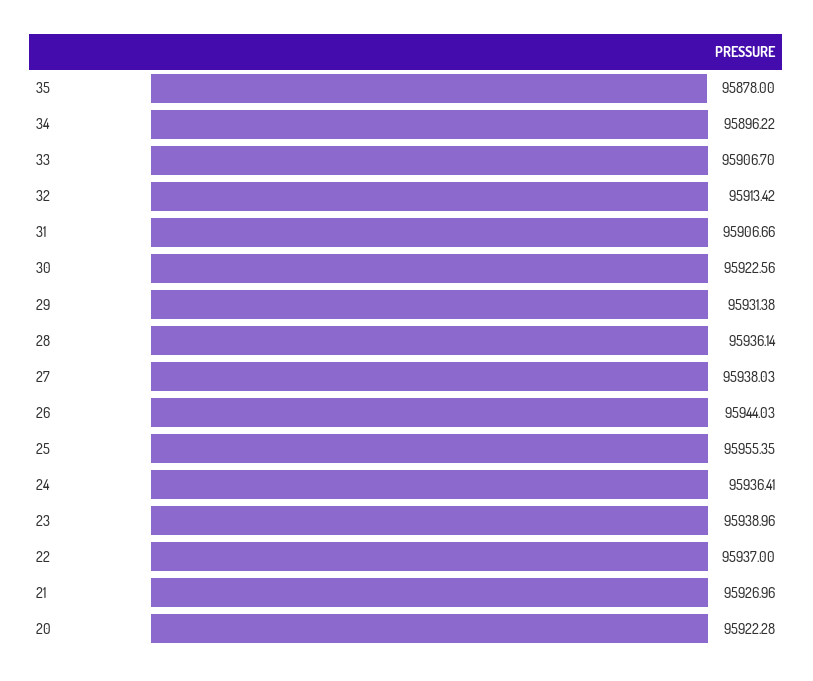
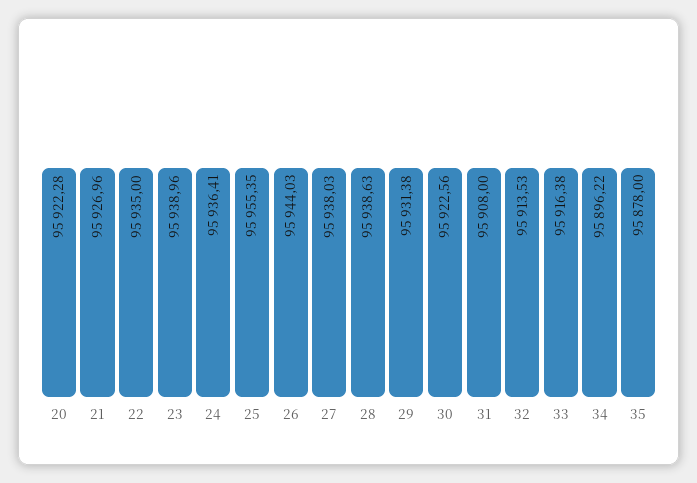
  {
    "35": 95878,
    "34": 95896.22,
-   "33": 95906.7,
+   "33": 95916.38,
-   "32": 95913.42,
+   "32": 95913.53,
-   "31": 95906.66,
+   "31": 95908,
    "30": 95922.56,
    "29": 95931.38,
-   "28": 95936.14,
+   "28": 95938.63,
    "27": 95938.03,
    "26": 95944.03,
    "25": 95955.35,
    "24": 95936.41,
    "23": 95938.96,
-   "22": 95937,
+   "22": 95935,
    "21": 95926.96,
    "20": 95922.28
  }

